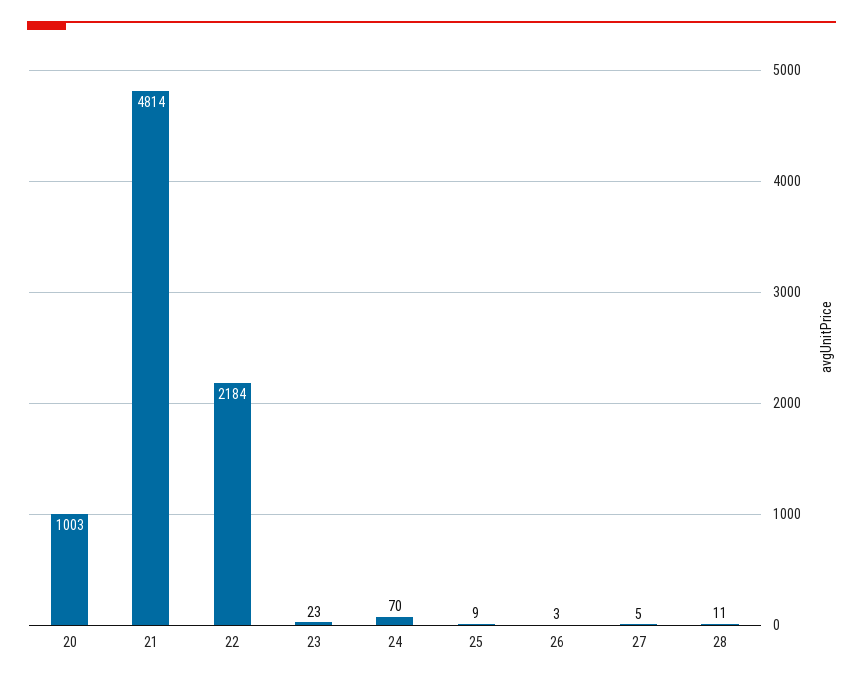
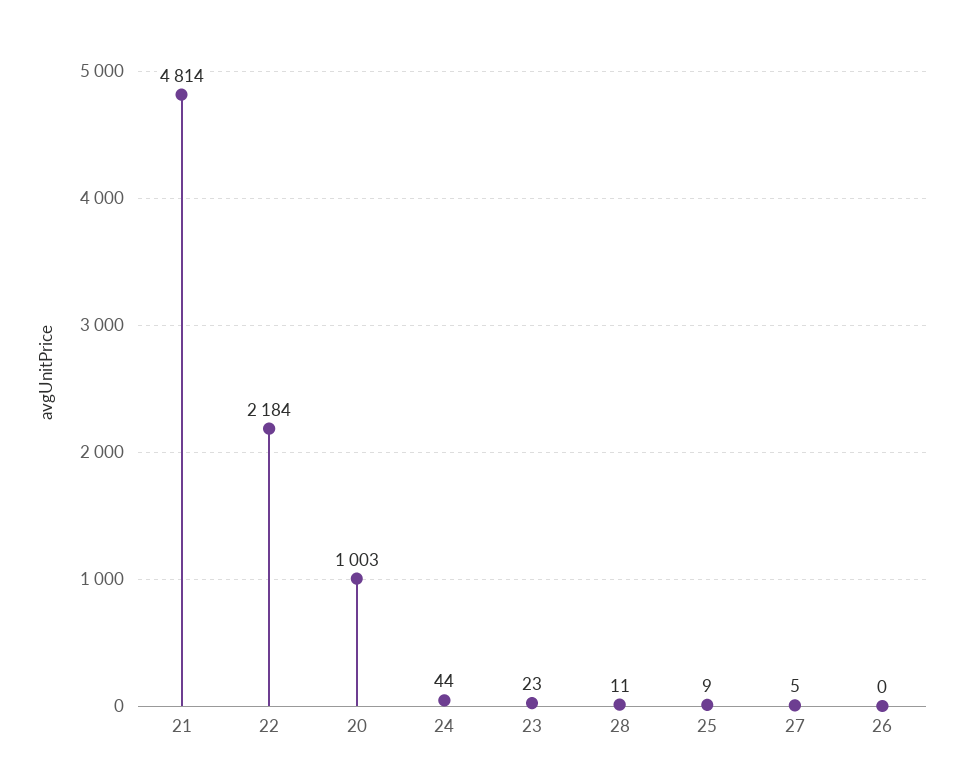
  {
    "20": 1003,
    "21": 4814,
    "22": 2184,
    "23": 23,
-   "24": 70,
+   "24": 44,
    "25": 9,
-   "26": 3,
+   "26": 0,
    "27": 5,
    "28": 11
  }

